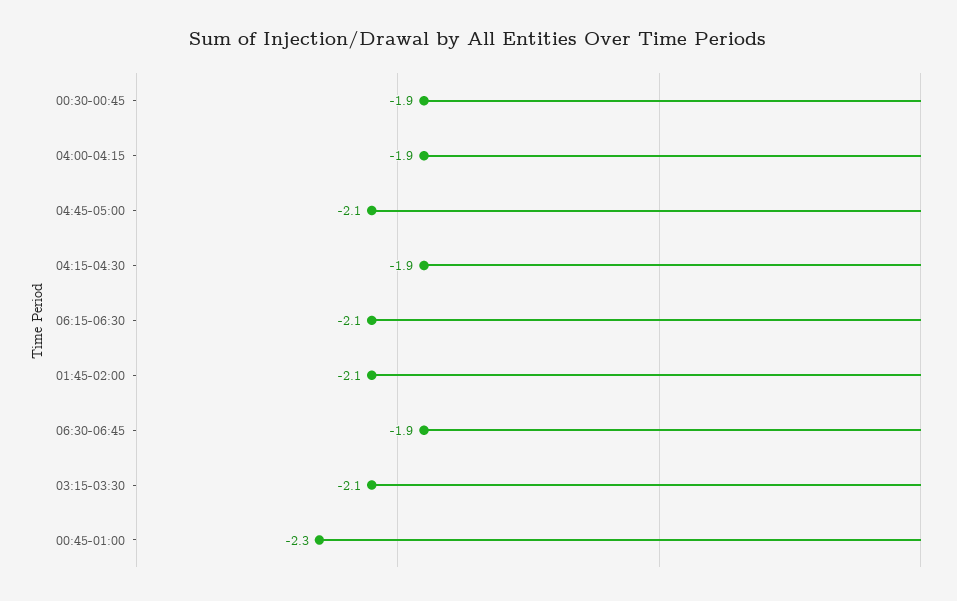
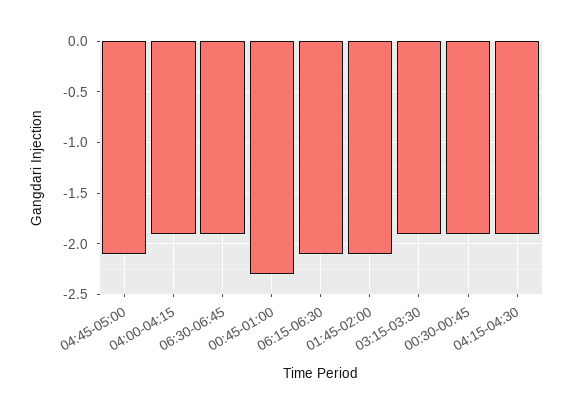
  {
    "00:30-00:45": -1.9,
    "04:00-04:15": -1.9,
    "04:45-05:00": -2.1,
    "04:15-04:30": -1.9,
    "06:15-06:30": -2.1,
    "01:45-02:00": -2.1,
    "06:30-06:45": -1.9,
-   "03:15-03:30": -2.1,
+   "03:15-03:30": -1.9,
    "00:45-01:00": -2.3
  }

